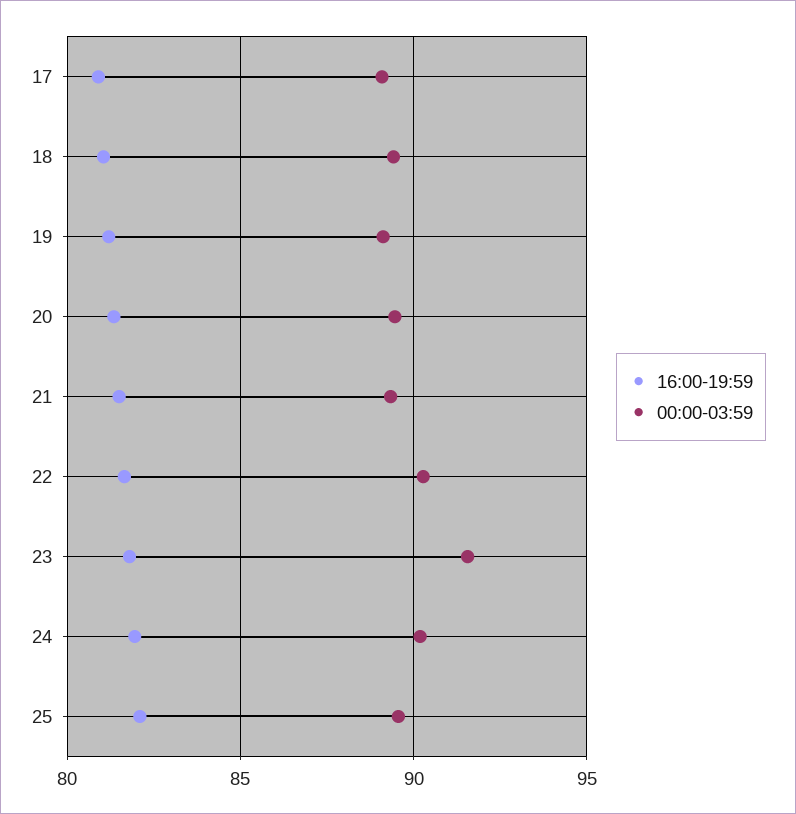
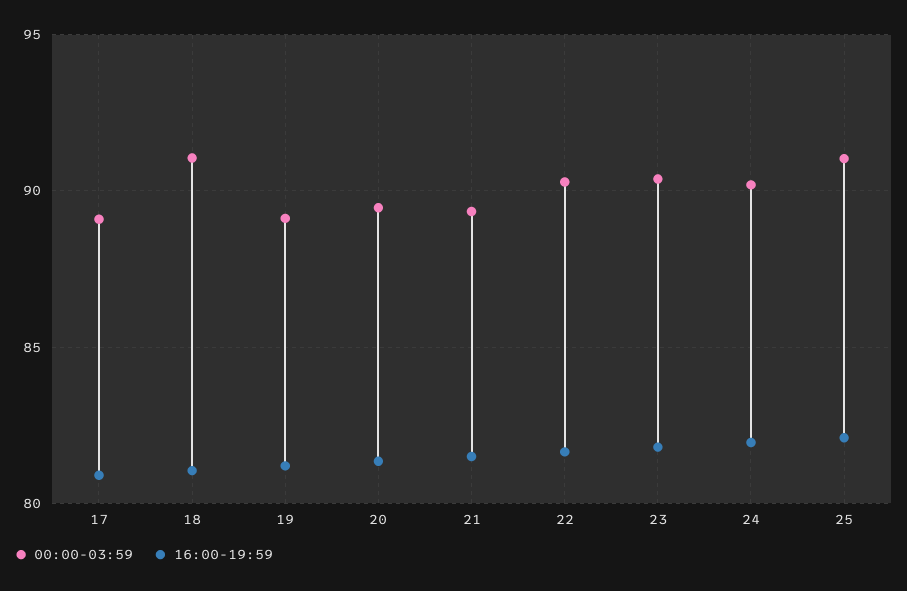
  {
    "16:00-19:59": {
      "17": 81,
      "18": 81,
      "19": 81,
      "20": 81.5,
      "21": 81.5,
      "22": 81.5,
      "23": 82,
      "24": 82,
      "25": 82
    },
    "00:00-03:59": {
      "17": 89,
-     "18": 89.5,
+     "18": 91,
      "19": 89,
      "20": 89.5,
      "21": 89.5,
      "22": 90.5,
-     "23": 91.5,
+     "23": 90.5,
      "24": 90,
-     "25": 89.5
+     "25": 91
    }
  }

